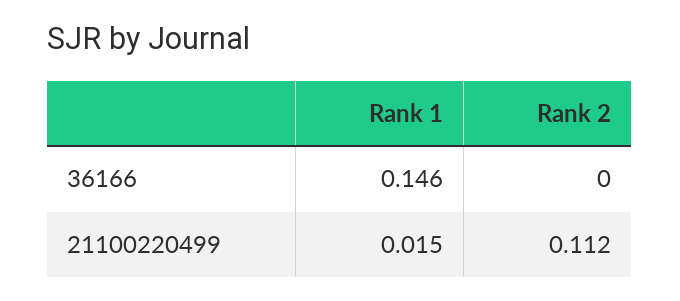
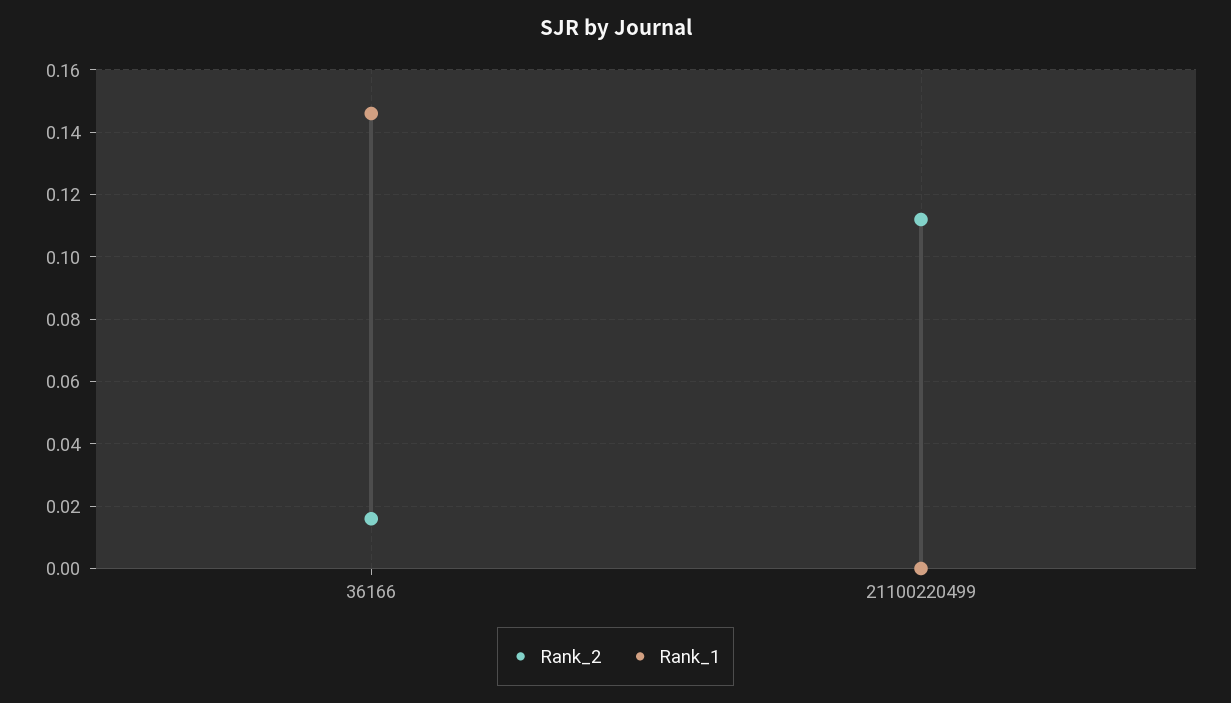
  {
    "Rank 1": {
      "36166": 0.146,
-     "21100220499": 0.015
+     "21100220499": 0
    },
    "Rank 2": {
-     "36166": 0,
+     "36166": 0.015,
      "21100220499": 0.112
    }
  }

